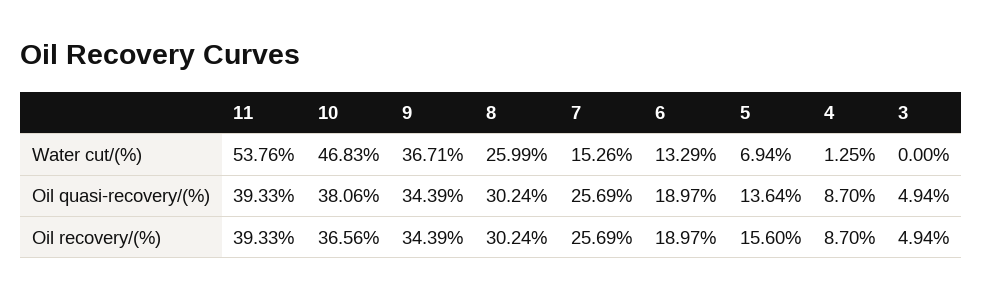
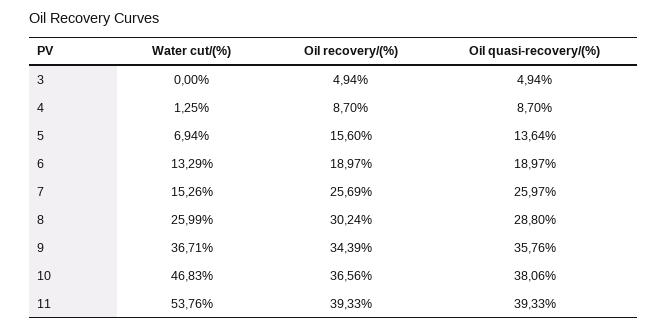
  {
    "11": {
      "Water cut/(%)": 53.76,
      "Oil quasi-recovery/(%)": 39.33,
      "Oil recovery/(%)": 39.33
    },
    "10": {
      "Water cut/(%)": 46.83,
      "Oil quasi-recovery/(%)": 38.06,
      "Oil recovery/(%)": 36.56
    },
    "9": {
      "Water cut/(%)": 36.71,
-     "Oil quasi-recovery/(%)": 34.39,
+     "Oil quasi-recovery/(%)": 35.76,
      "Oil recovery/(%)": 34.39
    },
    "8": {
      "Water cut/(%)": 25.99,
-     "Oil quasi-recovery/(%)": 30.24,
+     "Oil quasi-recovery/(%)": 28.8,
      "Oil recovery/(%)": 30.24
    },
    "7": {
      "Water cut/(%)": 15.26,
-     "Oil quasi-recovery/(%)": 25.69,
+     "Oil quasi-recovery/(%)": 25.97,
      "Oil recovery/(%)": 25.69
    },
    "6": {
      "Water cut/(%)": 13.29,
      "Oil quasi-recovery/(%)": 18.97,
      "Oil recovery/(%)": 18.97
    },
    "5": {
      "Water cut/(%)": 6.94,
      "Oil quasi-recovery/(%)": 13.64,
      "Oil recovery/(%)": 15.6
    },
    "4": {
      "Water cut/(%)": 1.25,
      "Oil quasi-recovery/(%)": 8.7,
      "Oil recovery/(%)": 8.7
    },
    "3": {
      "Water cut/(%)": 0,
      "Oil quasi-recovery/(%)": 4.94,
      "Oil recovery/(%)": 4.94
    }
  }

